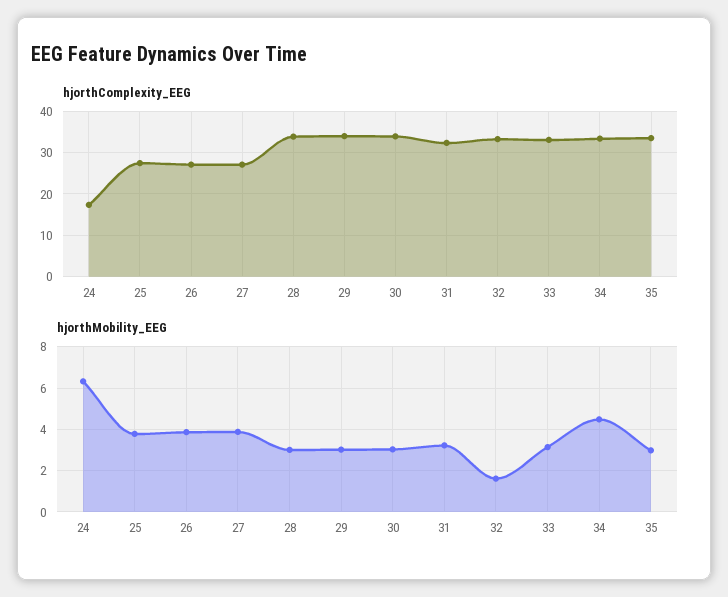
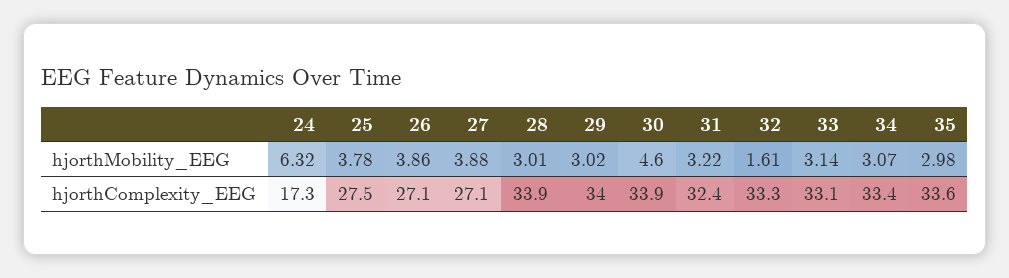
  {
    "hjorthComplexity_EEG": {
      "24": 17.3,
      "25": 27.5,
      "26": 27.1,
      "27": 27.1,
      "28": 33.9,
      "29": 34,
      "30": 33.9,
      "31": 32.4,
      "32": 33.3,
      "33": 33.1,
      "34": 33.4,
      "35": 33.6
    },
    "hjorthMobility_EEG": {
      "24": 6.32,
      "25": 3.78,
      "26": 3.86,
      "27": 3.88,
      "28": 3.01,
      "29": 3.02,
-     "30": 3,
+     "30": 4.6,
      "31": 3.22,
      "32": 1.61,
      "33": 3.14,
-     "34": 4.5,
+     "34": 3.07,
      "35": 2.98
    }
  }

